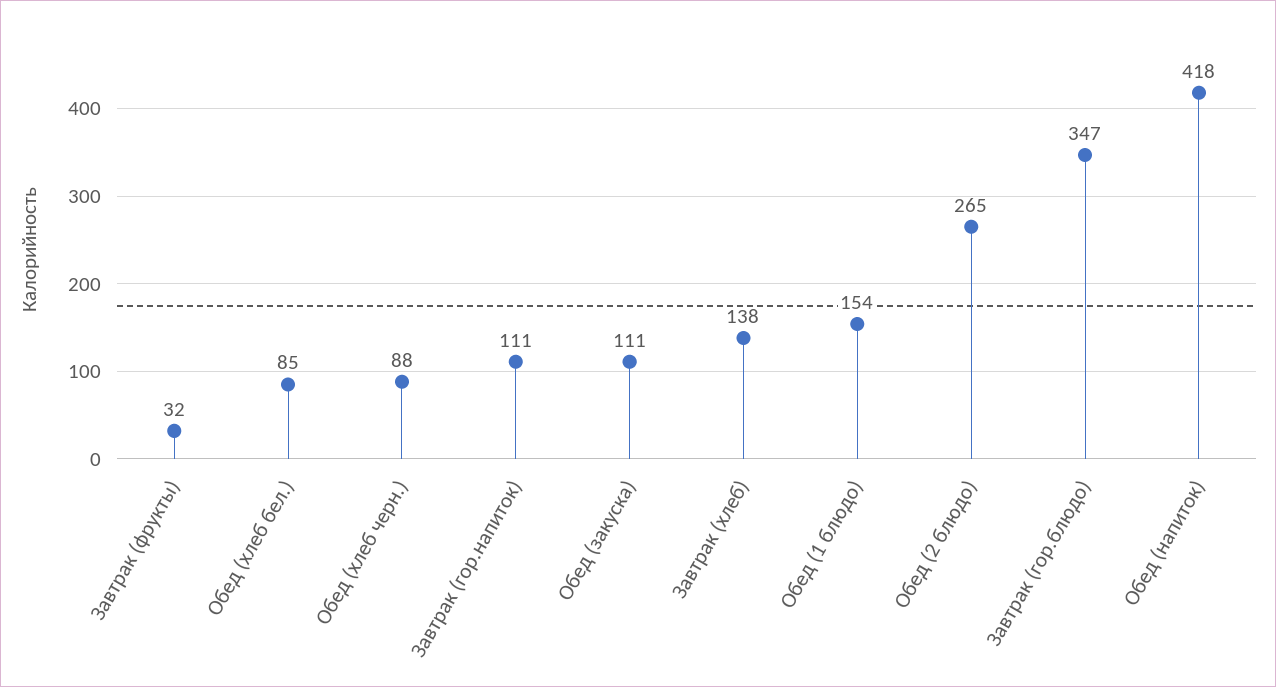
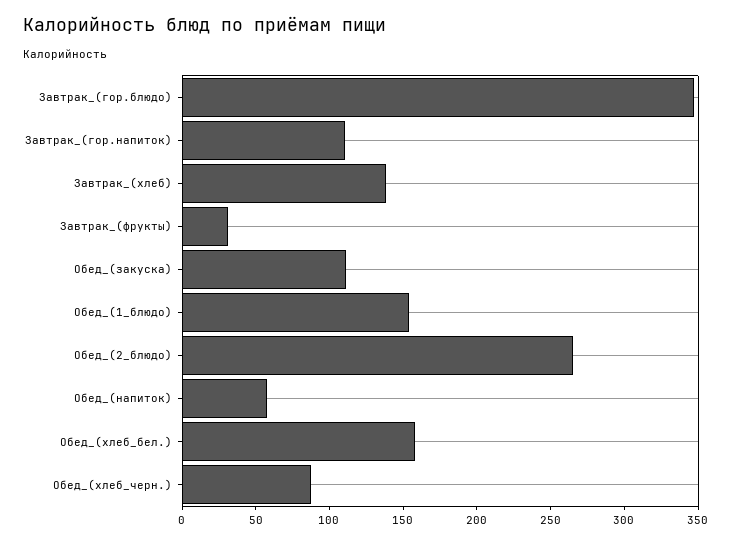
  {
    "Завтрак (фрукты)": 32,
-   "Обед (хлеб бел.)": 85,
+   "Обед (хлеб бел.)": 160,
    "Обед (хлеб черн.)": 88,
    "Завтрак (гор.напиток)": 111,
    "Обед (закуска)": 111,
    "Завтрак (хлеб)": 138,
    "Обед (1 блюдо)": 154,
    "Обед (2 блюдо)": 265,
    "Завтрак (гор.блюдо)": 347,
-   "Обед (напиток)": 418
+   "Обед (напиток)": 60
  }

